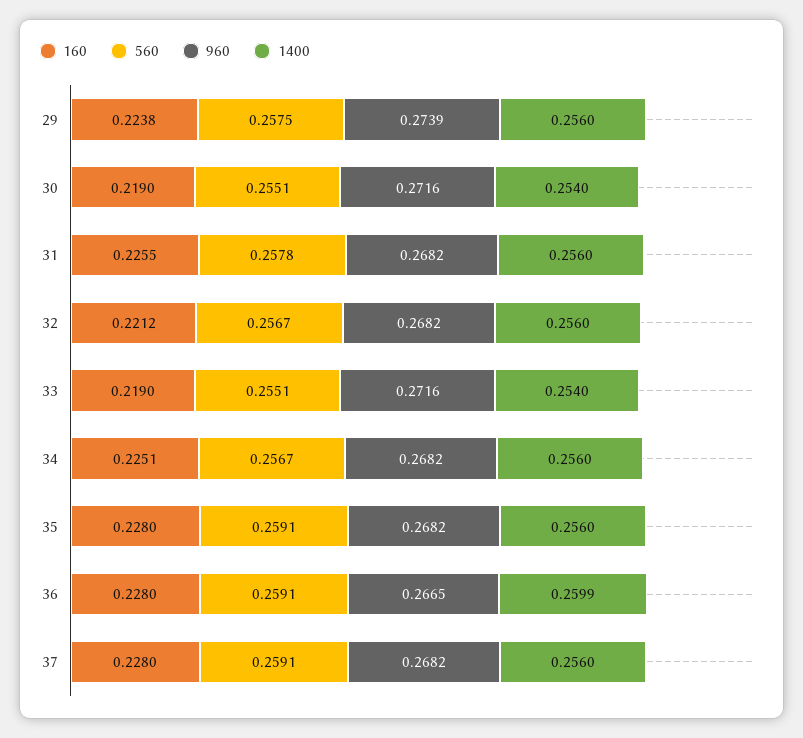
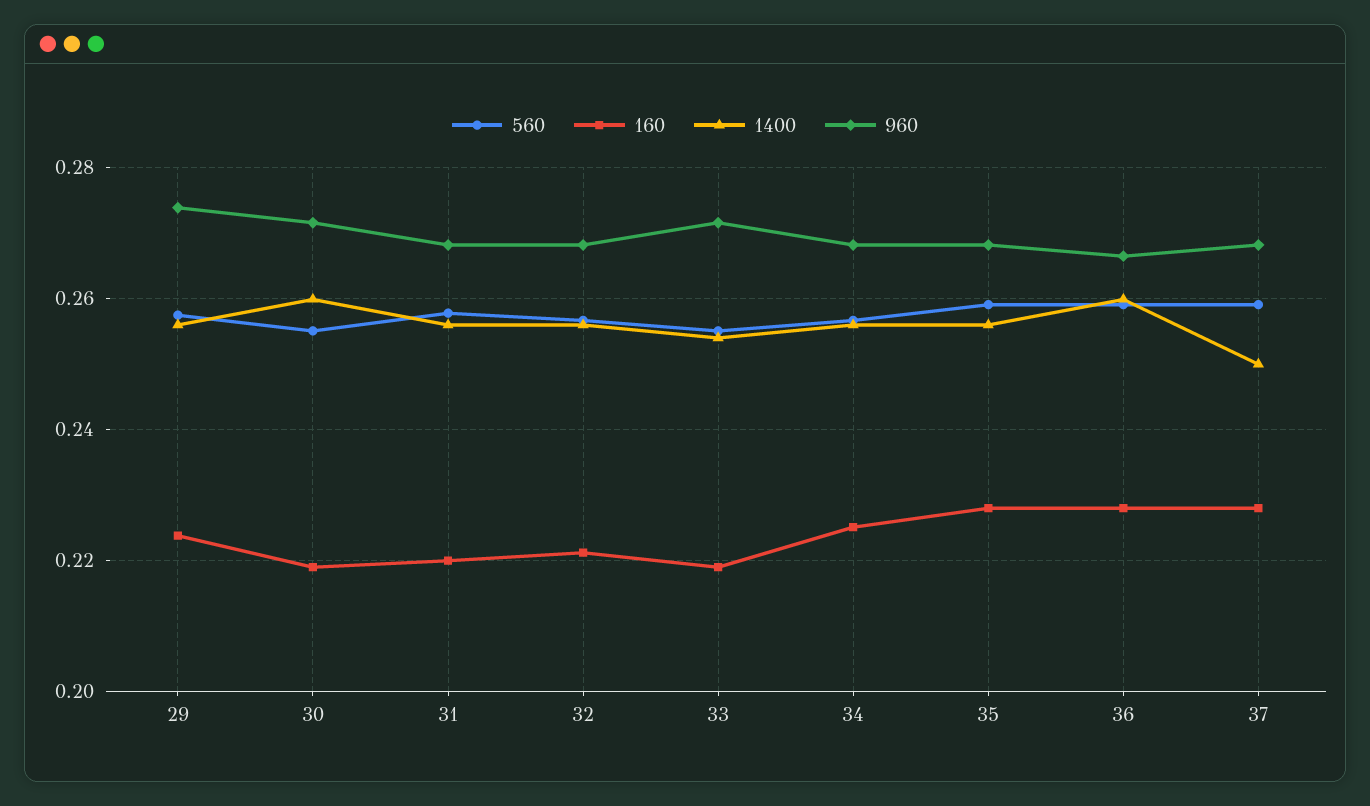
  {
    "160": {
      "29": 0.2238,
      "30": 0.219,
-     "31": 0.2255,
+     "31": 0.22,
      "32": 0.2212,
      "33": 0.219,
      "34": 0.2251,
      "35": 0.228,
      "36": 0.228,
      "37": 0.228
    },
    "560": {
      "29": 0.2575,
      "30": 0.2551,
      "31": 0.2578,
      "32": 0.2567,
      "33": 0.2551,
      "34": 0.2567,
      "35": 0.2591,
      "36": 0.2591,
      "37": 0.2591
    },
    "960": {
      "29": 0.2739,
      "30": 0.2716,
      "31": 0.2682,
      "32": 0.2682,
      "33": 0.2716,
      "34": 0.2682,
      "35": 0.2682,
      "36": 0.2665,
      "37": 0.2682
    },
    "1400": {
      "29": 0.256,
-     "30": 0.254,
+     "30": 0.26,
      "31": 0.256,
      "32": 0.256,
      "33": 0.254,
      "34": 0.256,
      "35": 0.256,
      "36": 0.2599,
-     "37": 0.256
+     "37": 0.25
    }
  }

